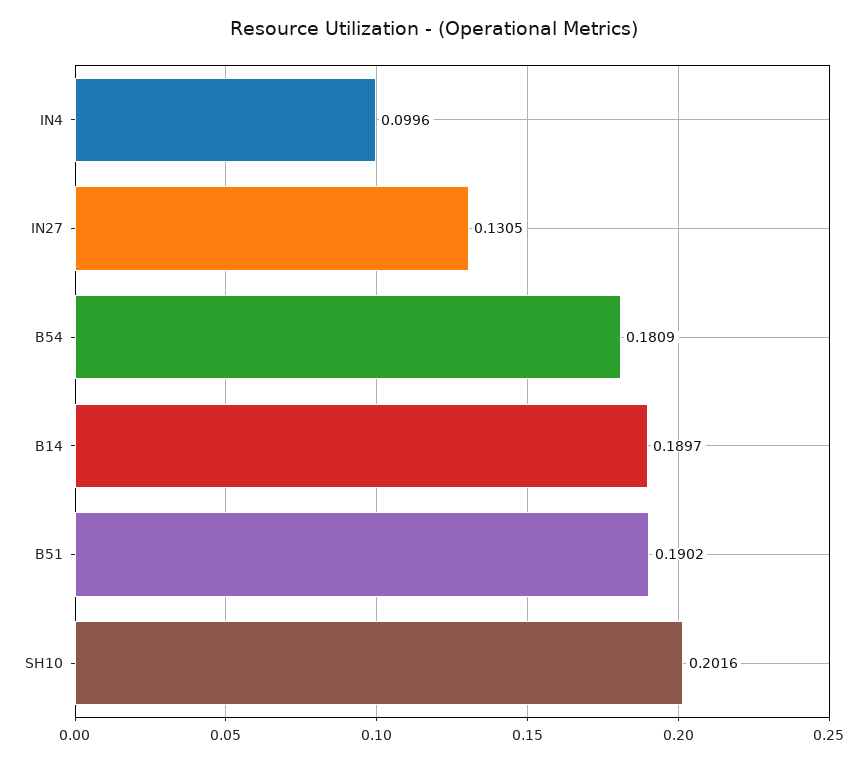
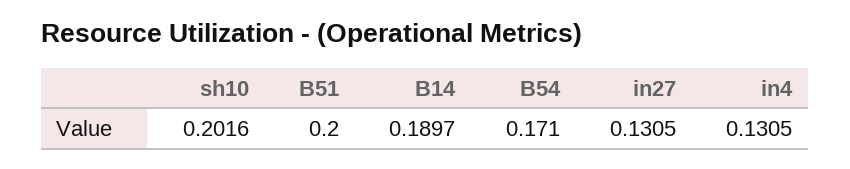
  {
-   "IN4": 0.0996,
+   "IN4": 0.1305,
    "IN27": 0.1305,
-   "B54": 0.1809,
+   "B54": 0.171,
    "B14": 0.1897,
-   "B51": 0.1902,
+   "B51": 0.2,
    "SH10": 0.2016
  }

